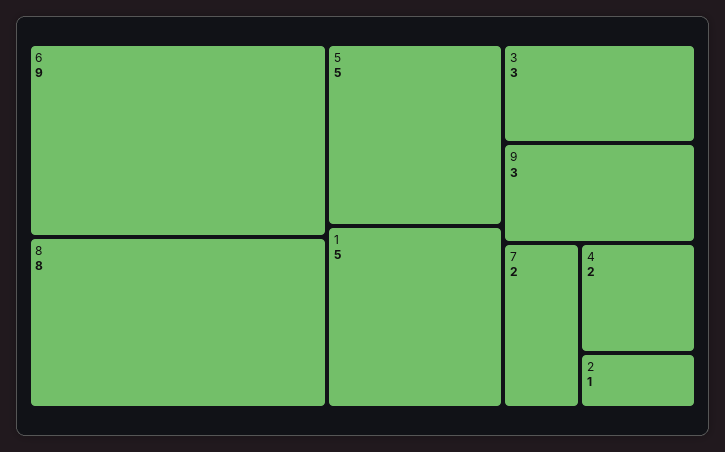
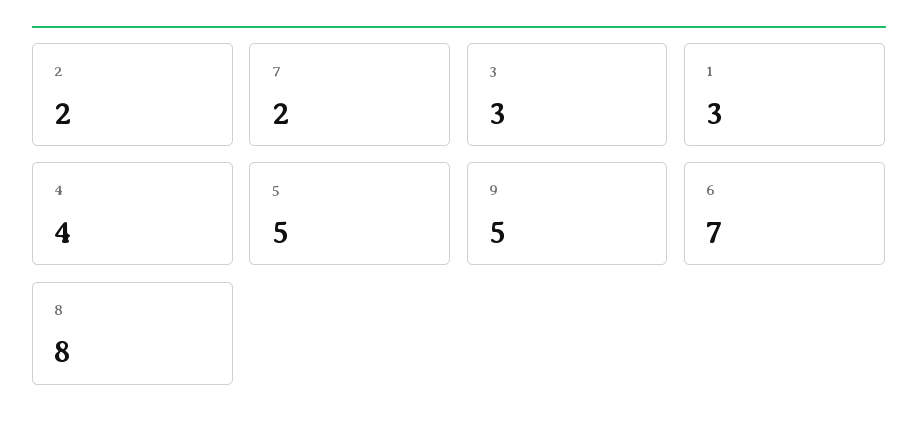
  {
-   "6": 9,
+   "6": 7,
    "8": 8,
    "5": 5,
-   "1": 5,
+   "1": 3,
    "3": 3,
-   "9": 3,
+   "9": 5,
    "7": 2,
-   "4": 2,
+   "4": 4,
-   "2": 1
+   "2": 2
  }

